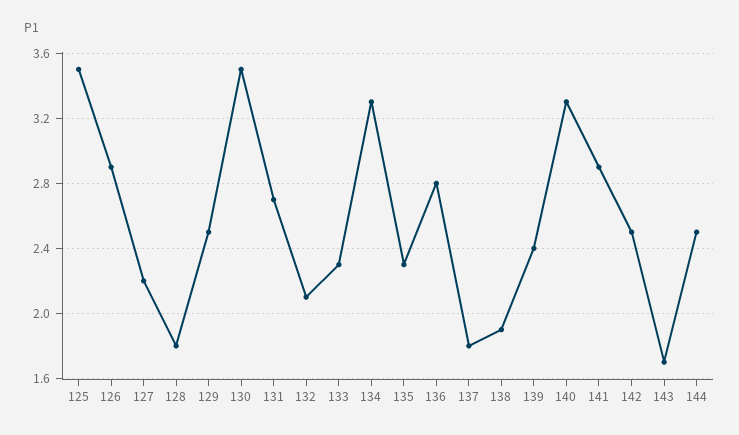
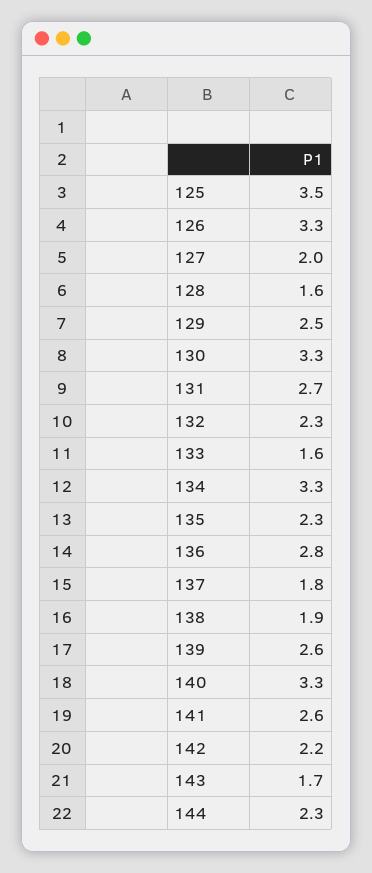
  {
    "125": 3.5,
-   "126": 2.9,
+   "126": 3.3,
-   "127": 2.2,
+   "127": 2,
-   "128": 1.8,
+   "128": 1.6,
    "129": 2.5,
-   "130": 3.5,
+   "130": 3.3,
    "131": 2.7,
-   "132": 2.1,
+   "132": 2.3,
-   "133": 2.3,
+   "133": 1.6,
    "134": 3.3,
    "135": 2.3,
    "136": 2.8,
    "137": 1.8,
    "138": 1.9,
-   "139": 2.4,
+   "139": 2.6,
    "140": 3.3,
-   "141": 2.9,
+   "141": 2.6,
-   "142": 2.5,
+   "142": 2.2,
    "143": 1.7,
-   "144": 2.5
+   "144": 2.3
  }

